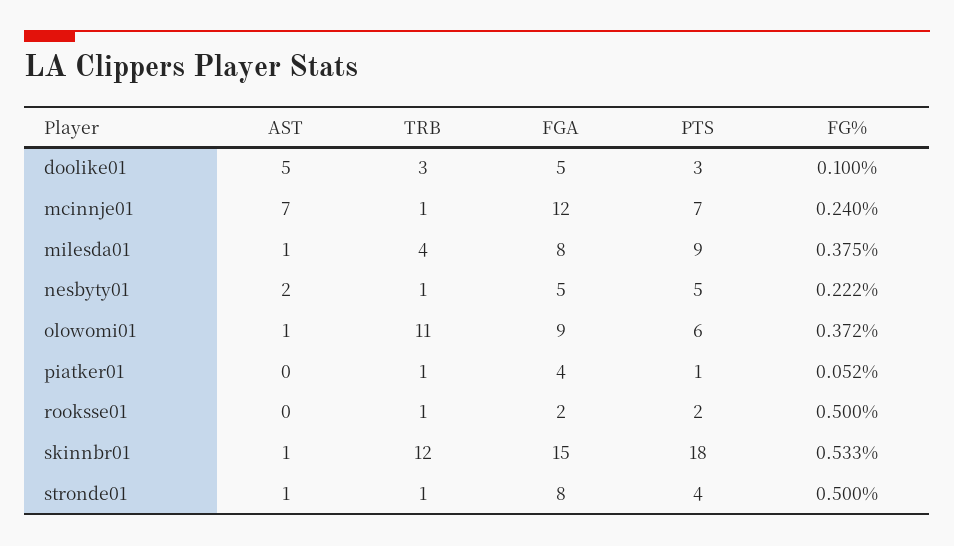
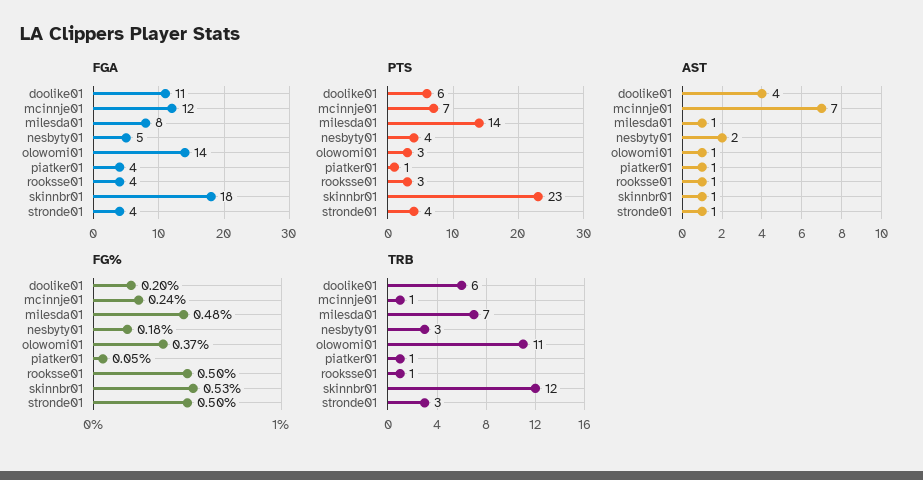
  {
    "AST": {
-     "doolike01": 5,
+     "doolike01": 4,
      "mcinnje01": 7,
      "milesda01": 1,
      "nesbyty01": 2,
      "olowomi01": 1,
-     "piatker01": 0,
+     "piatker01": 1,
-     "rooksse01": 0,
+     "rooksse01": 1,
      "skinnbr01": 1,
      "stronde01": 1
    },
    "TRB": {
-     "doolike01": 3,
+     "doolike01": 6,
      "mcinnje01": 1,
-     "milesda01": 4,
+     "milesda01": 7,
-     "nesbyty01": 1,
+     "nesbyty01": 3,
      "olowomi01": 11,
      "piatker01": 1,
      "rooksse01": 1,
      "skinnbr01": 12,
-     "stronde01": 1
+     "stronde01": 3
    },
    "FGA": {
-     "doolike01": 5,
+     "doolike01": 11,
      "mcinnje01": 12,
      "milesda01": 8,
      "nesbyty01": 5,
-     "olowomi01": 9,
+     "olowomi01": 14,
      "piatker01": 4,
-     "rooksse01": 2,
+     "rooksse01": 4,
-     "skinnbr01": 15,
+     "skinnbr01": 18,
-     "stronde01": 8
+     "stronde01": 4
    },
    "PTS": {
-     "doolike01": 3,
+     "doolike01": 6,
      "mcinnje01": 7,
-     "milesda01": 9,
+     "milesda01": 14,
-     "nesbyty01": 5,
+     "nesbyty01": 4,
-     "olowomi01": 6,
+     "olowomi01": 3,
      "piatker01": 1,
-     "rooksse01": 2,
+     "rooksse01": 3,
-     "skinnbr01": 18,
+     "skinnbr01": 23,
      "stronde01": 4
    },
    "FG%": {
-     "doolike01": 0.1,
+     "doolike01": 0.2,
      "mcinnje01": 0.24,
-     "milesda01": 0.375,
+     "milesda01": 0.48,
-     "nesbyty01": 0.222,
+     "nesbyty01": 0.18,
      "olowomi01": 0.372,
      "piatker01": 0.052,
      "rooksse01": 0.5,
      "skinnbr01": 0.533,
      "stronde01": 0.5
    }
  }

